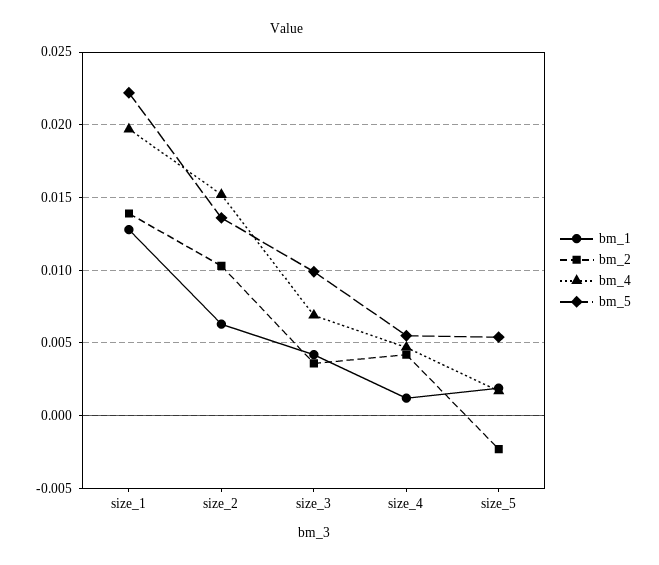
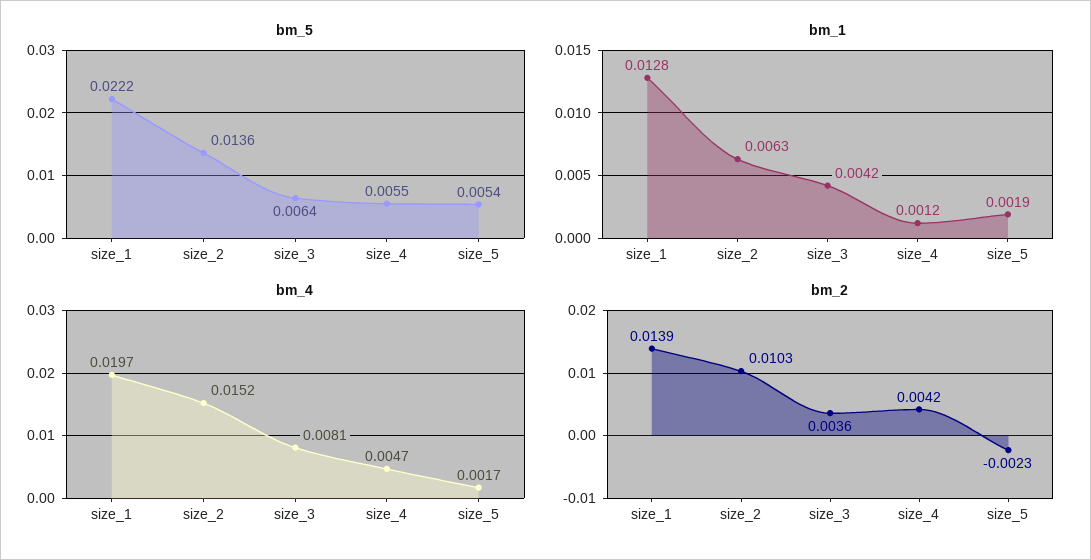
  {
    "bm_1": {
      "size_1": 0.0128,
      "size_2": 0.0063,
      "size_3": 0.0042,
      "size_4": 0.0012,
      "size_5": 0.0019
    },
    "bm_2": {
      "size_1": 0.0139,
      "size_2": 0.0103,
      "size_3": 0.0036,
      "size_4": 0.0042,
      "size_5": -0.0023
    },
    "bm_4": {
      "size_1": 0.0197,
      "size_2": 0.0152,
-     "size_3": 0.007,
+     "size_3": 0.0081,
      "size_4": 0.0047,
      "size_5": 0.0017
    },
    "bm_5": {
      "size_1": 0.0222,
      "size_2": 0.0136,
-     "size_3": 0.01,
+     "size_3": 0.0064,
      "size_4": 0.0055,
      "size_5": 0.0054
    }
  }

